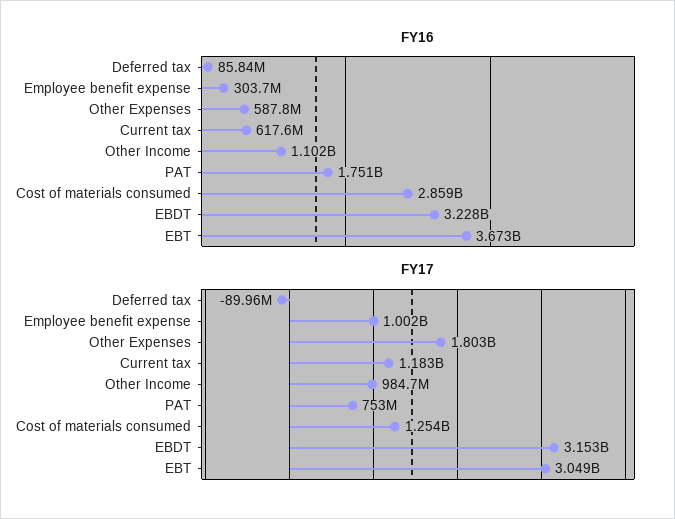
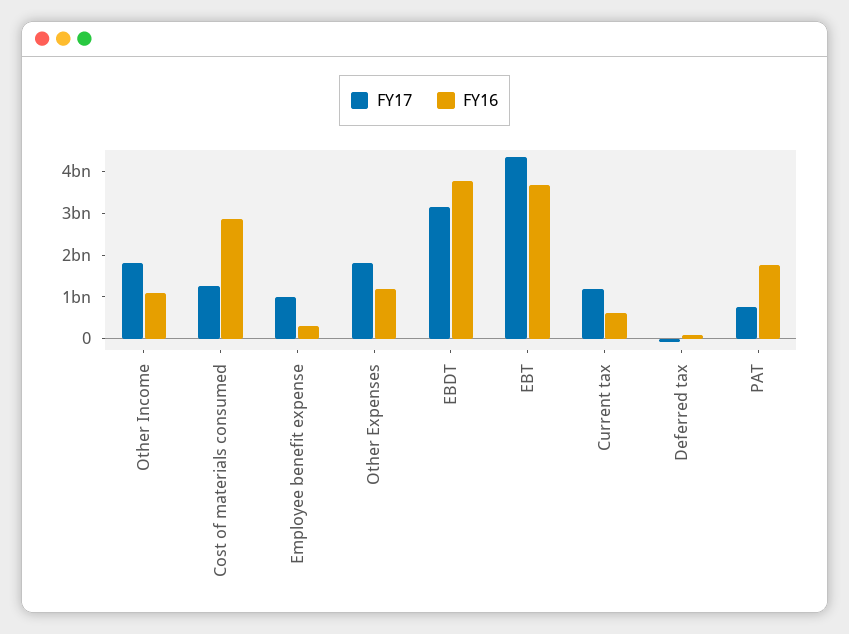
  {
    "FY16": {
      "Deferred tax": 85840000,
      "Employee benefit expense": 303700000,
-     "Other Expenses": 587800000,
+     "Other Expenses": 1200000000,
      "Current tax": 617600000,
      "Other Income": 1102000000,
      "PAT": 1751000000,
      "Cost of materials consumed": 2859000000,
-     "EBDT": 3228000000,
+     "EBDT": 3800000000,
      "EBT": 3673000000
    },
    "FY17": {
      "Deferred tax": -89960000,
      "Employee benefit expense": 1002000000,
      "Other Expenses": 1803000000,
      "Current tax": 1183000000,
-     "Other Income": 984700000,
+     "Other Income": 1800000000,
      "PAT": 753000000,
      "Cost of materials consumed": 1254000000,
      "EBDT": 3153000000,
-     "EBT": 3049000000
+     "EBT": 4400000000
    }
  }

